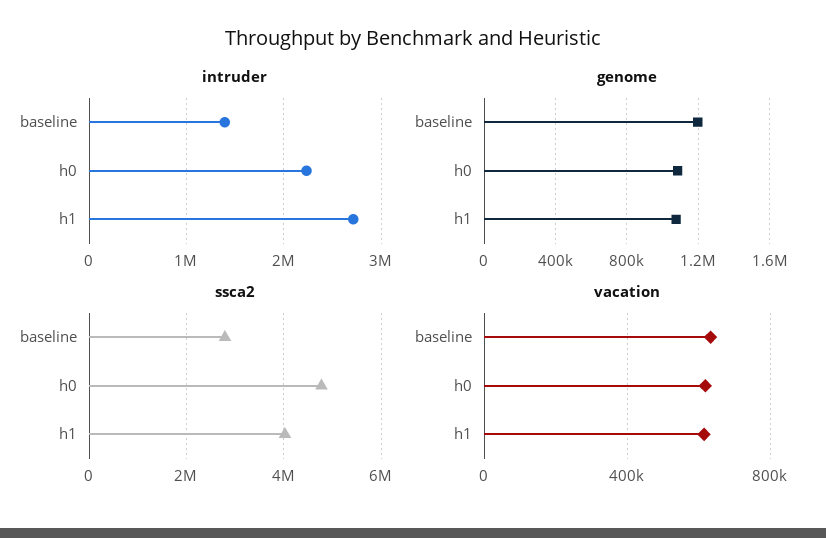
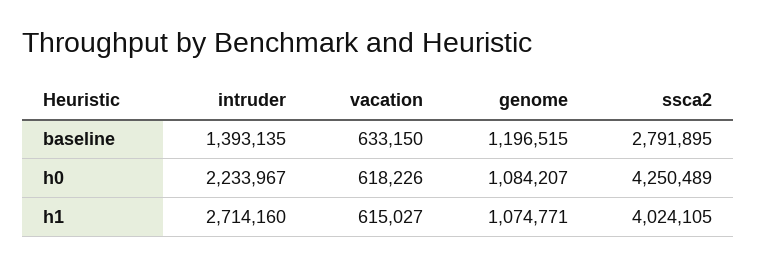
  {
    "intruder": {
      "baseline": 1393135,
      "h0": 2233967,
      "h1": 2714160
    },
    "genome": {
      "baseline": 1196515,
      "h0": 1084207,
      "h1": 1074771
    },
    "ssca2": {
      "baseline": 2791895,
-     "h0": 4800000,
+     "h0": 4250489,
      "h1": 4024105
    },
    "vacation": {
      "baseline": 633150,
      "h0": 618226,
      "h1": 615027
    }
  }

